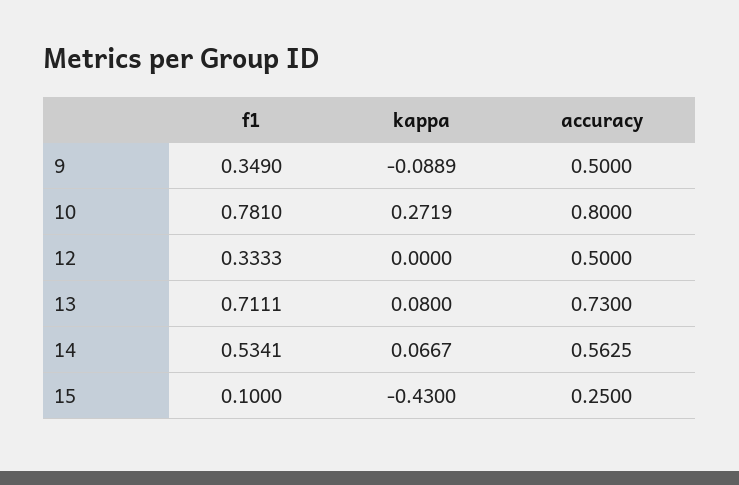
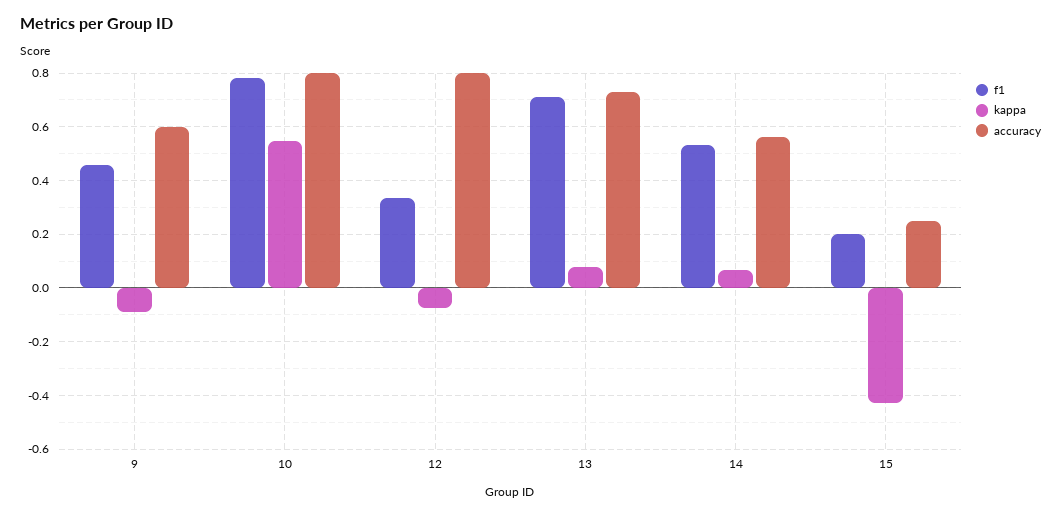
  {
    "f1": {
-     "9": 0.349,
+     "9": 0.45,
      "10": 0.781,
      "12": 0.3333,
      "13": 0.7111,
      "14": 0.5341,
-     "15": 0.1
+     "15": 0.2
    },
    "kappa": {
      "9": -0.0889,
-     "10": 0.2719,
+     "10": 0.55,
-     "12": 0,
+     "12": -0.075,
      "13": 0.08,
      "14": 0.0667,
      "15": -0.43
    },
    "accuracy": {
-     "9": 0.5,
+     "9": 0.6,
      "10": 0.8,
-     "12": 0.5,
+     "12": 0.8,
      "13": 0.73,
      "14": 0.5625,
      "15": 0.25
    }
  }

